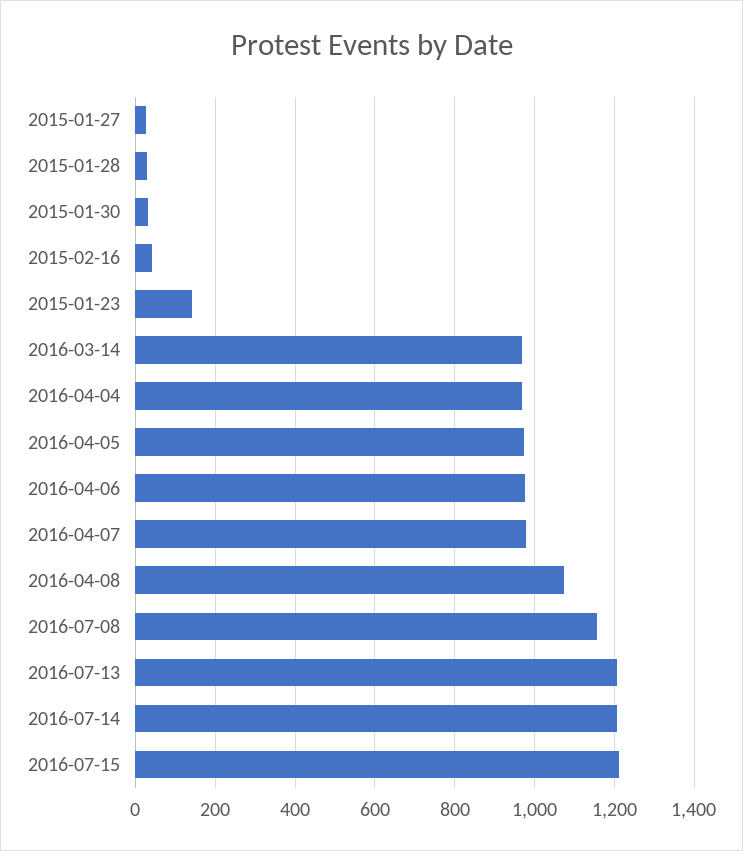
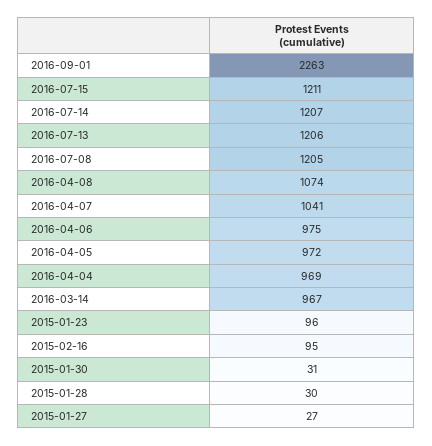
  {
    "2015-01-27": 27,
    "2015-01-28": 30,
    "2015-01-30": 31,
-   "2015-02-16": 40,
+   "2015-02-16": 95,
-   "2015-01-23": 140,
+   "2015-01-23": 96,
    "2016-03-14": 967,
    "2016-04-04": 969,
    "2016-04-05": 972,
    "2016-04-06": 975,
-   "2016-04-07": 980,
+   "2016-04-07": 1041,
    "2016-04-08": 1074,
-   "2016-07-08": 1160,
+   "2016-07-08": 1205,
    "2016-07-13": 1206,
    "2016-07-14": 1207,
-   "2016-07-15": 1211
+   "2016-07-15": 1211,
+   "2016-09-01": 2263
  }

